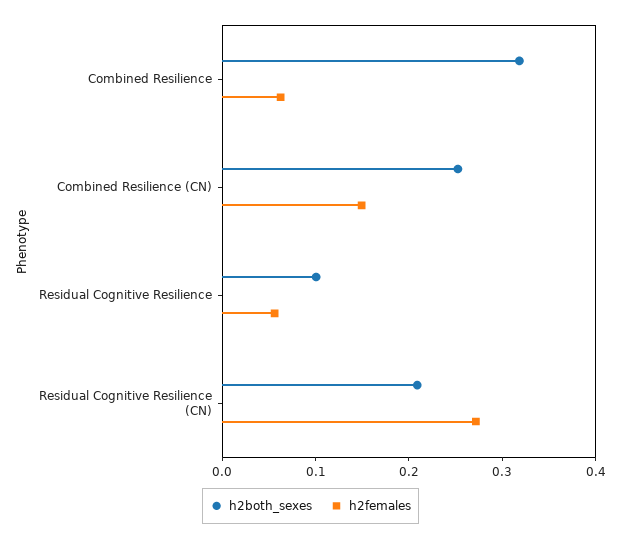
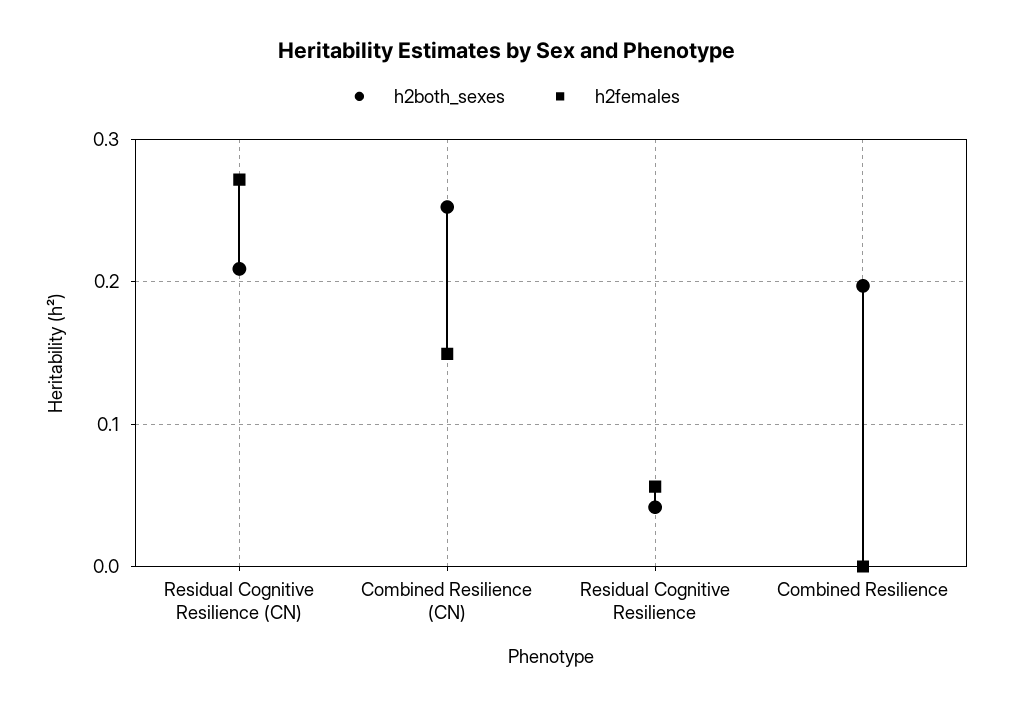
  {
    "h2both_sexes": {
-     "Combined Resilience": 0.32,
+     "Combined Resilience": 0.2,
      "Combined Resilience (CN)": 0.25,
-     "Residual Cognitive Resilience": 0.1,
+     "Residual Cognitive Resilience": 0.04,
      "Residual Cognitive Resilience (CN)": 0.21
    },
    "h2females": {
-     "Combined Resilience": 0.06,
+     "Combined Resilience": 0,
      "Combined Resilience (CN)": 0.15,
      "Residual Cognitive Resilience": 0.06,
      "Residual Cognitive Resilience (CN)": 0.27
    }
  }

